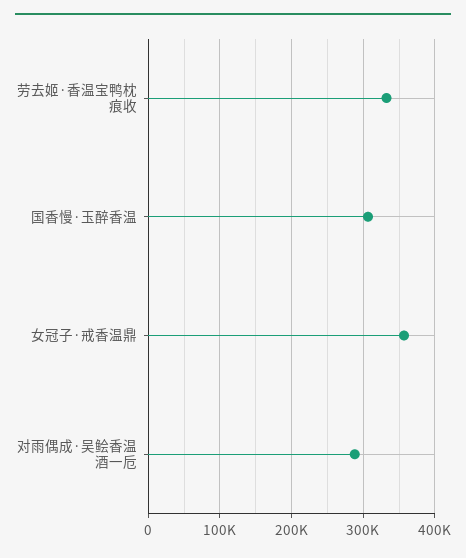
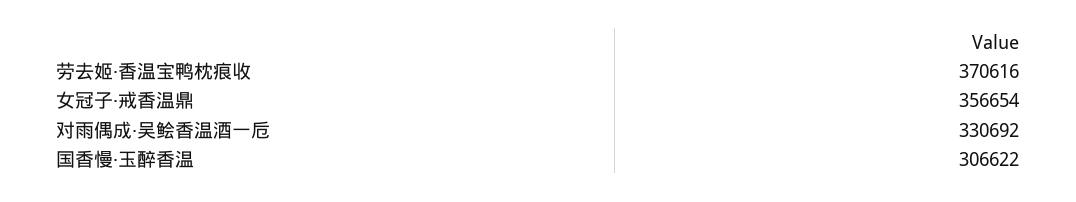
  {
-   "劳去姬·香温宝鸭枕痕收": 330000,
+   "劳去姬·香温宝鸭枕痕收": 370616,
    "国香慢·玉醉香温": 306622,
    "女冠子·戒香温鼎": 356654,
-   "对雨偶成·吴鲙香温酒一卮": 290000
+   "对雨偶成·吴鲙香温酒一卮": 330692
  }

